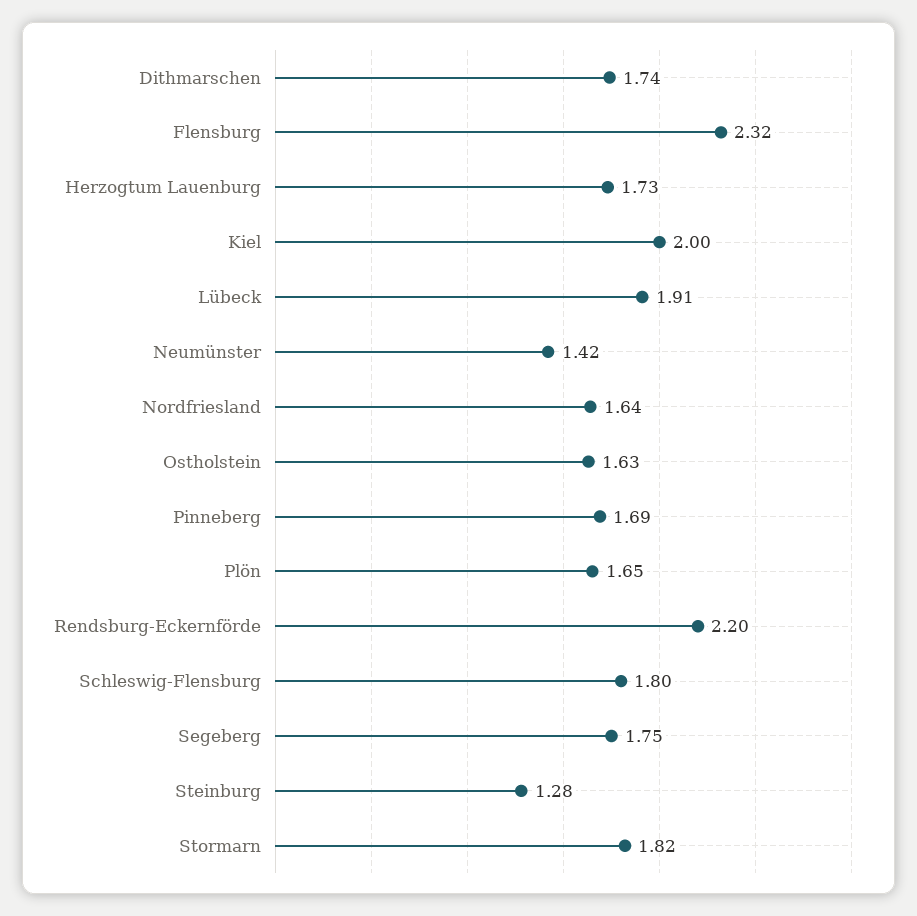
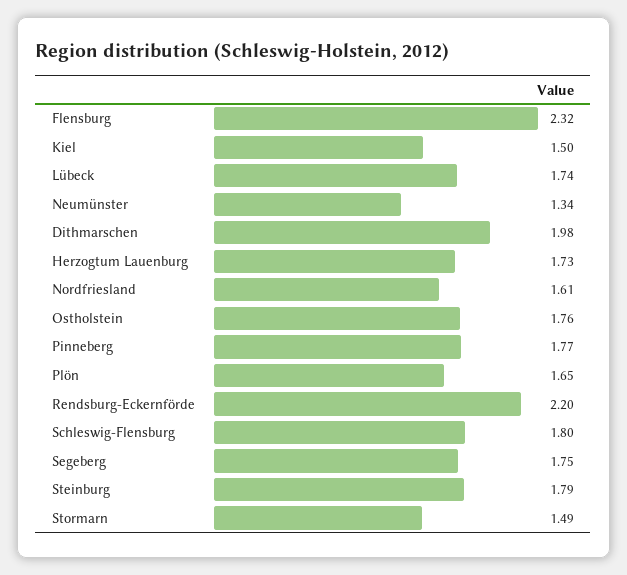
  {
-   "Dithmarschen": 1.74,
+   "Dithmarschen": 1.98,
    "Flensburg": 2.32,
    "Herzogtum Lauenburg": 1.73,
-   "Kiel": 2,
+   "Kiel": 1.5,
-   "Lübeck": 1.91,
+   "Lübeck": 1.74,
-   "Neumünster": 1.42,
+   "Neumünster": 1.34,
-   "Nordfriesland": 1.64,
+   "Nordfriesland": 1.61,
-   "Ostholstein": 1.63,
+   "Ostholstein": 1.76,
-   "Pinneberg": 1.69,
+   "Pinneberg": 1.77,
    "Plön": 1.65,
    "Rendsburg-Eckernförde": 2.2,
    "Schleswig-Flensburg": 1.8,
    "Segeberg": 1.75,
-   "Steinburg": 1.28,
+   "Steinburg": 1.79,
-   "Stormarn": 1.82
+   "Stormarn": 1.49
  }

